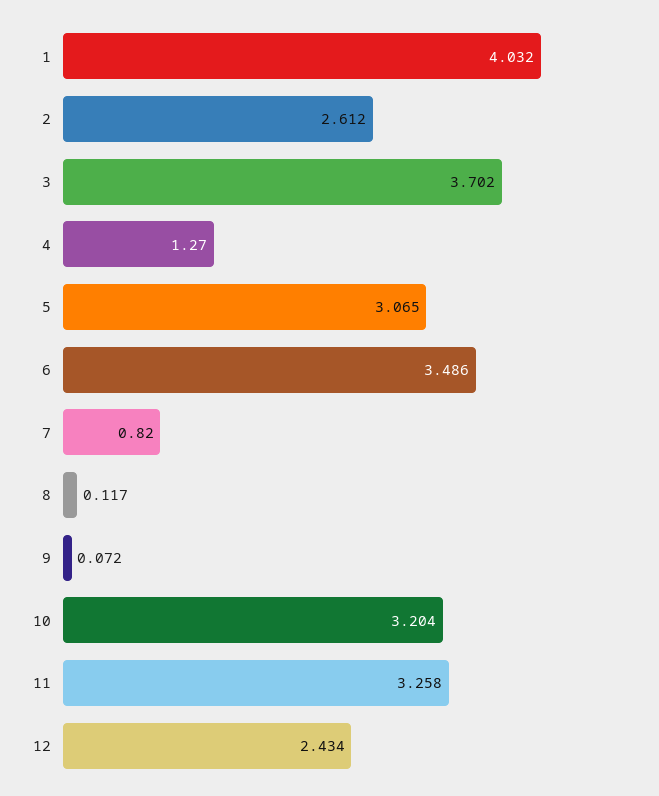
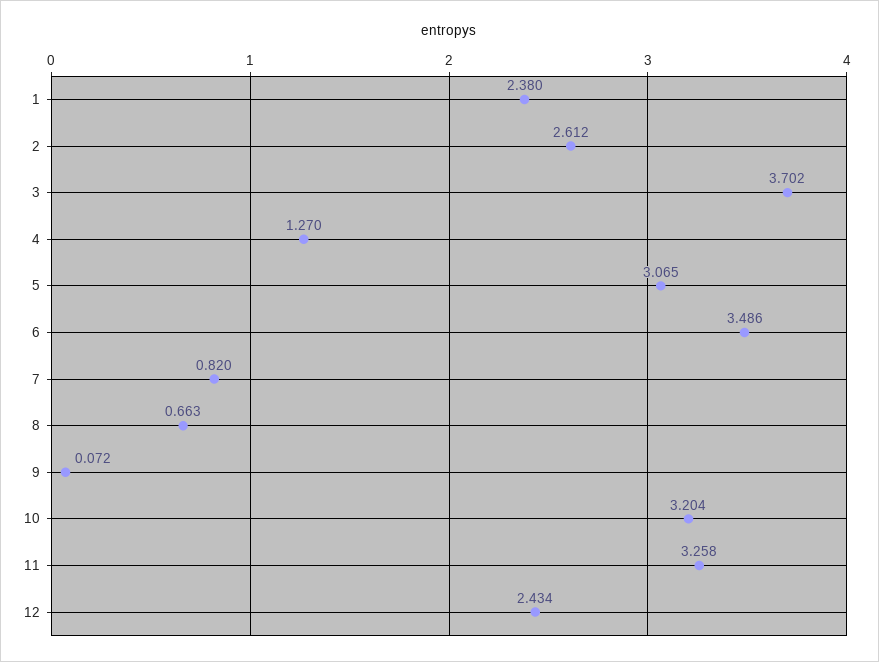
  {
-   "1": 4.032,
+   "1": 2.38,
    "2": 2.612,
    "3": 3.702,
    "4": 1.27,
    "5": 3.065,
    "6": 3.486,
    "7": 0.82,
-   "8": 0.117,
+   "8": 0.663,
    "9": 0.072,
    "10": 3.204,
    "11": 3.258,
    "12": 2.434
  }

